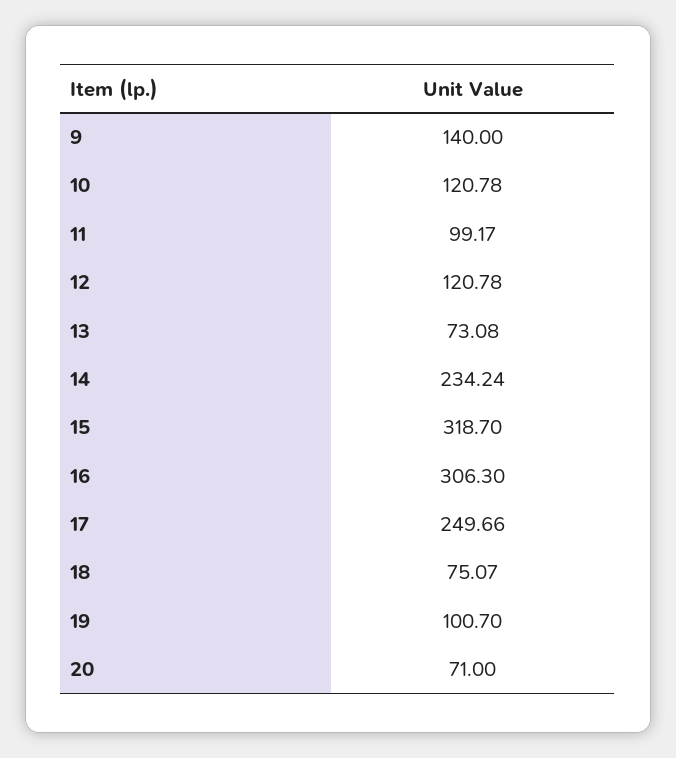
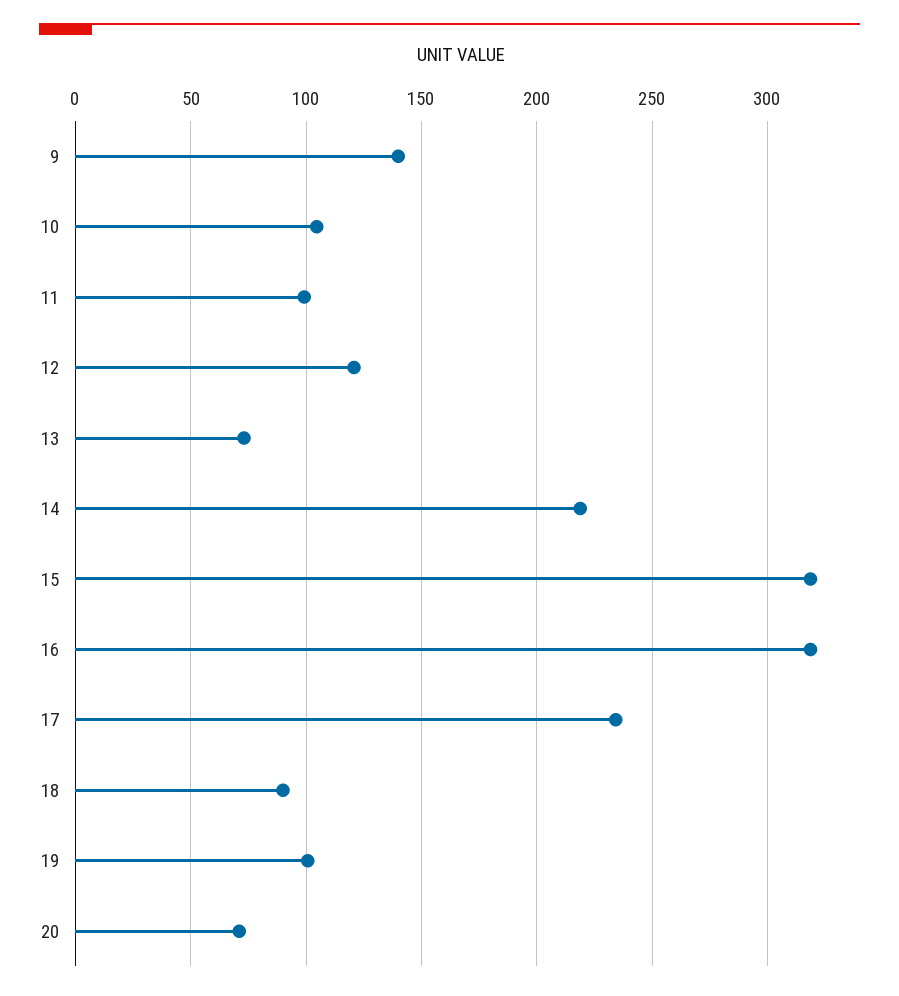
  {
    "9": 140,
-   "10": 120.78,
+   "10": 105,
    "11": 99.17,
    "12": 120.78,
    "13": 73.08,
-   "14": 234.24,
+   "14": 220,
    "15": 318.7,
-   "16": 306.3,
+   "16": 320,
-   "17": 249.66,
+   "17": 235,
-   "18": 75.07,
+   "18": 90,
    "19": 100.7,
    "20": 71
  }

